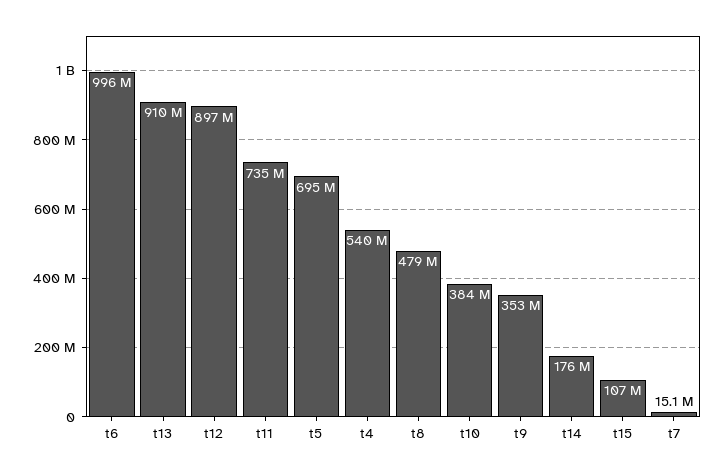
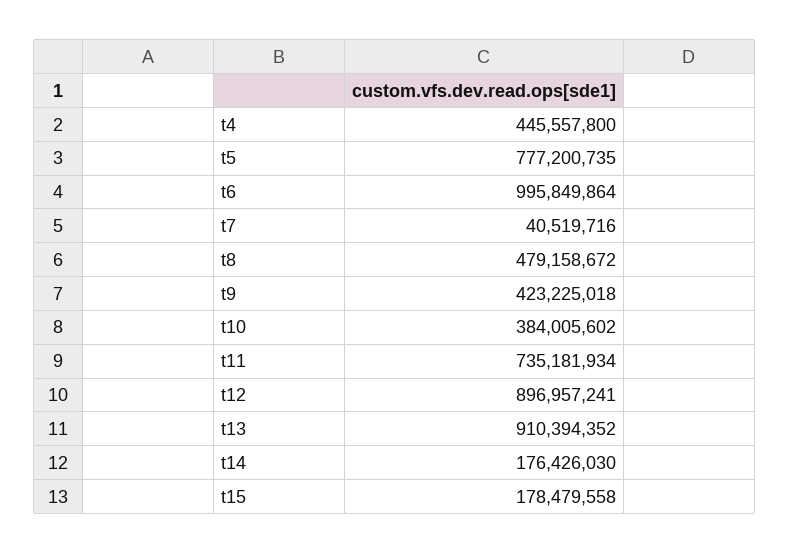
  {
    "t6": 995849864,
    "t13": 910394352,
    "t12": 896957241,
    "t11": 735181934,
-   "t5": 695000000,
+   "t5": 777200735,
-   "t4": 540000000,
+   "t4": 445557800,
    "t8": 479158672,
    "t10": 384005602,
-   "t9": 353000000,
+   "t9": 423225018,
    "t14": 176426030,
-   "t15": 107000000,
+   "t15": 178479558,
-   "t7": 15100000
+   "t7": 40519716
  }

